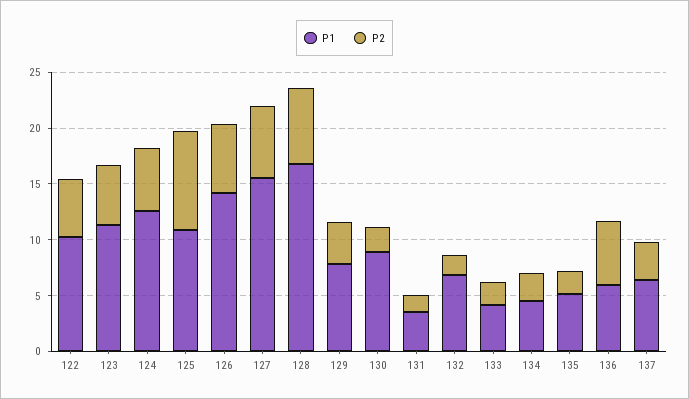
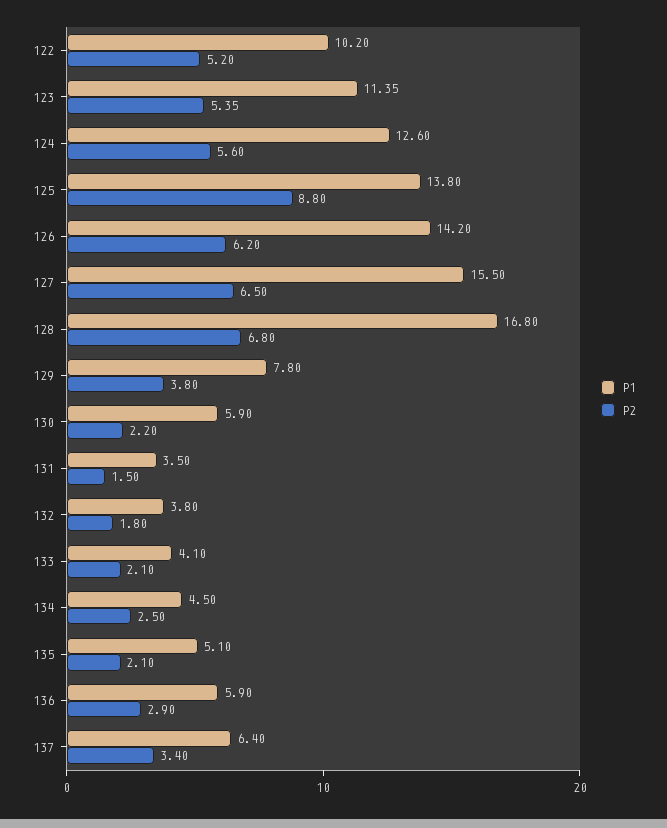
  {
    "P1": {
      "122": 10.2,
      "123": 11.35,
      "124": 12.6,
-     "125": 11,
+     "125": 13.8,
      "126": 14.2,
      "127": 15.5,
      "128": 16.8,
      "129": 7.8,
-     "130": 9,
+     "130": 5.9,
      "131": 3.5,
-     "132": 7,
+     "132": 3.8,
      "133": 4.1,
      "134": 4.5,
      "135": 5.1,
      "136": 5.9,
      "137": 6.4
    },
    "P2": {
      "122": 5.2,
      "123": 5.35,
      "124": 5.6,
      "125": 8.8,
      "126": 6.2,
      "127": 6.5,
      "128": 6.8,
      "129": 3.8,
      "130": 2.2,
      "131": 1.5,
      "132": 1.8,
      "133": 2.1,
      "134": 2.5,
      "135": 2.1,
-     "136": 6,
+     "136": 2.9,
      "137": 3.4
    }
  }

